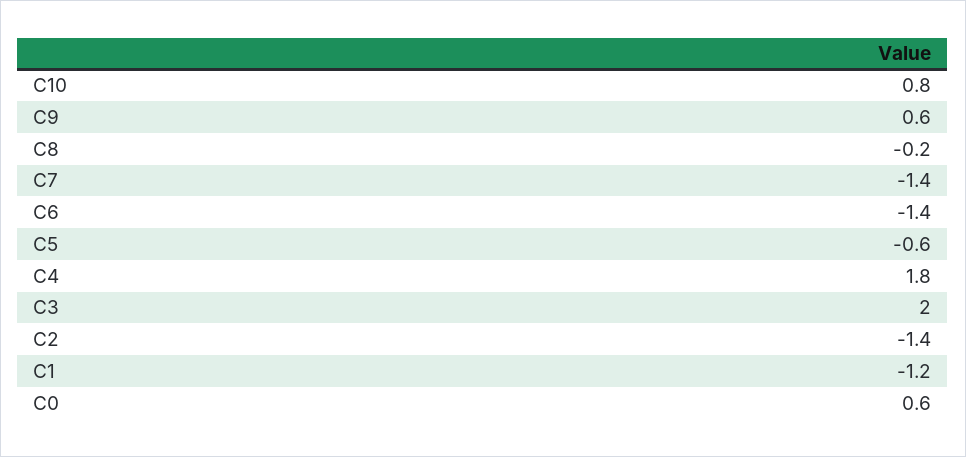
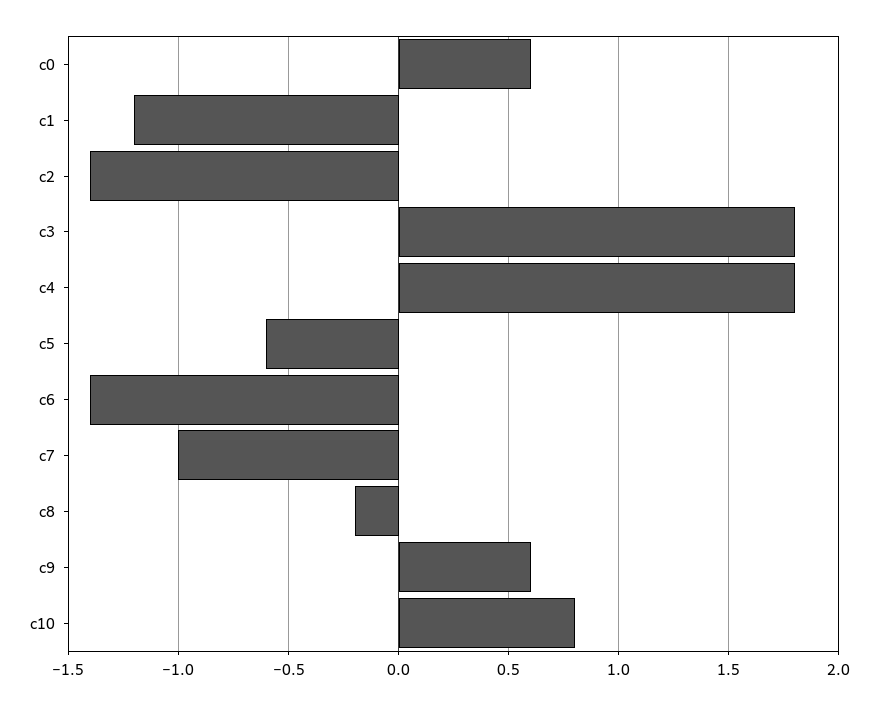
  {
    "C10": 0.8,
    "C9": 0.6,
    "C8": -0.2,
-   "C7": -1.4,
+   "C7": -1,
    "C6": -1.4,
    "C5": -0.6,
    "C4": 1.8,
-   "C3": 2,
+   "C3": 1.8,
    "C2": -1.4,
    "C1": -1.2,
    "C0": 0.6
  }

